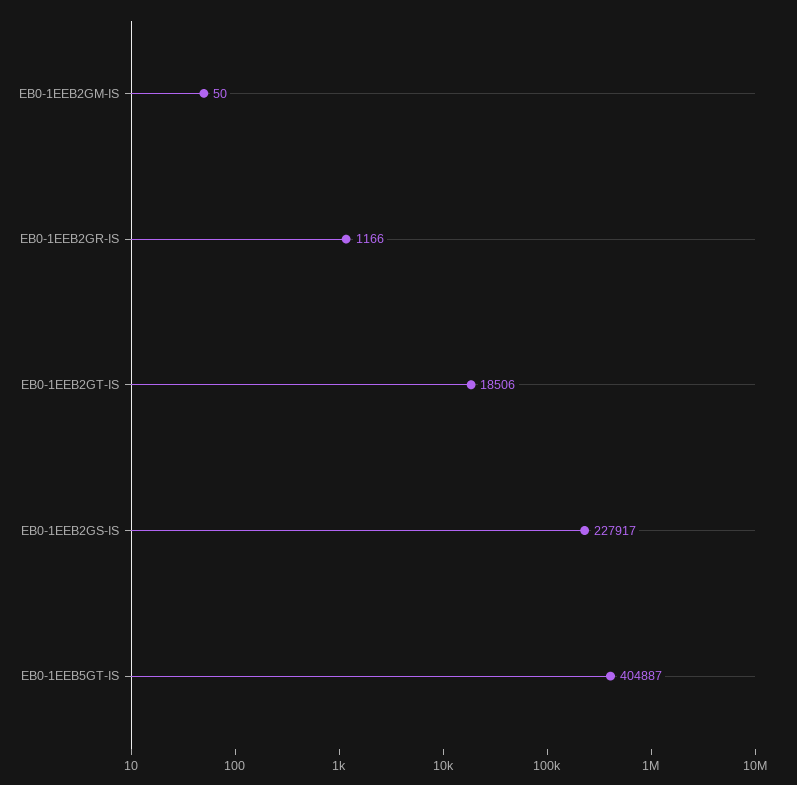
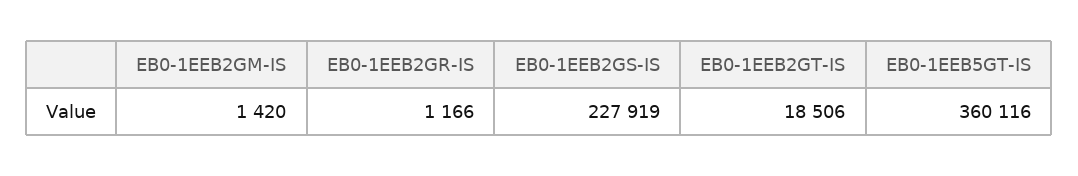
  {
-   "EB0-1EEB2GM-IS": 50,
+   "EB0-1EEB2GM-IS": 1420,
    "EB0-1EEB2GR-IS": 1166,
    "EB0-1EEB2GT-IS": 18506,
-   "EB0-1EEB2GS-IS": 227917,
+   "EB0-1EEB2GS-IS": 227919,
-   "EB0-1EEB5GT-IS": 404887
+   "EB0-1EEB5GT-IS": 360116
  }

